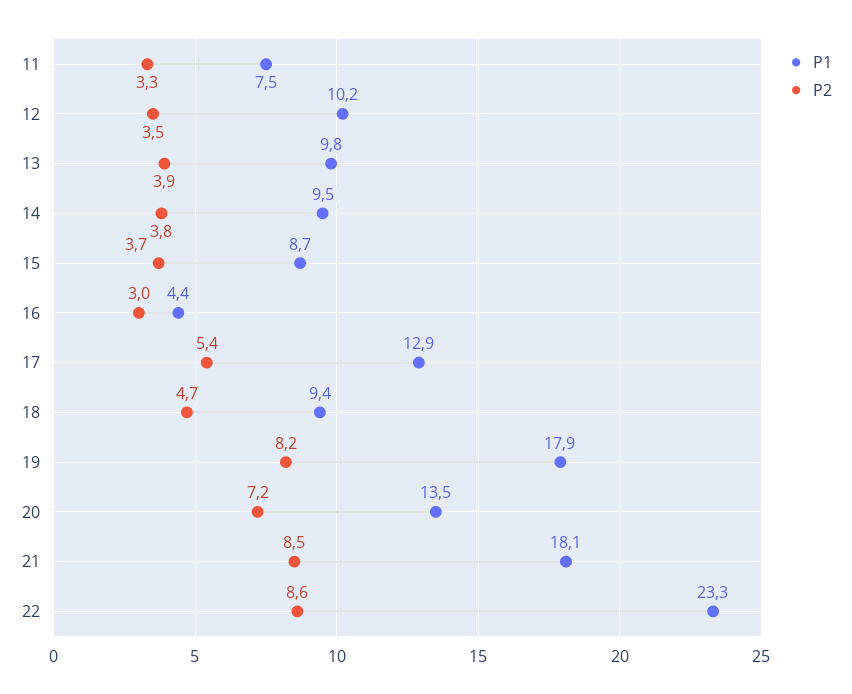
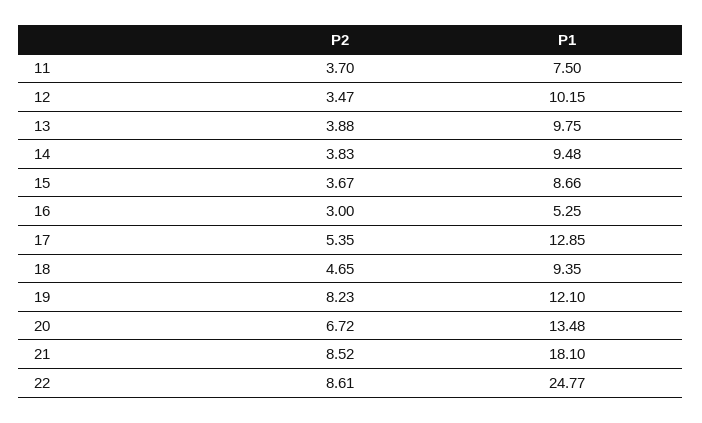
  {
    "P1": {
      "11": 7.5,
      "12": 10.15,
      "13": 9.75,
      "14": 9.48,
      "15": 8.66,
-     "16": 4.4,
+     "16": 5.25,
      "17": 12.85,
      "18": 9.35,
-     "19": 17.9,
+     "19": 12.1,
      "20": 13.48,
      "21": 18.1,
-     "22": 23.3
+     "22": 24.77
    },
    "P2": {
-     "11": 3.3,
+     "11": 3.7,
      "12": 3.47,
      "13": 3.88,
      "14": 3.83,
      "15": 3.67,
      "16": 3,
      "17": 5.35,
      "18": 4.65,
      "19": 8.23,
-     "20": 7.2,
+     "20": 6.72,
      "21": 8.52,
      "22": 8.61
    }
  }

